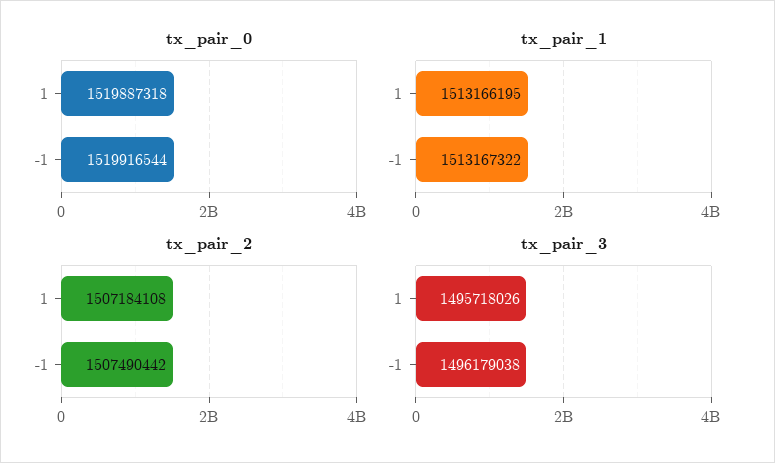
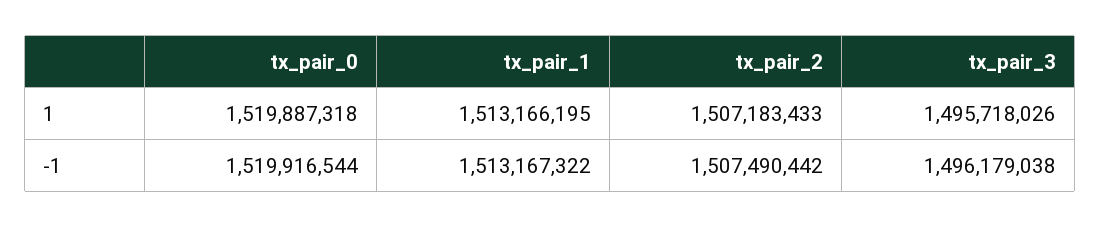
  {
    "tx_pair_0": {
      "1": 1519887318,
      "-1": 1519916544
    },
    "tx_pair_1": {
      "1": 1513166195,
      "-1": 1513167322
    },
    "tx_pair_2": {
-     "1": 1507184108,
+     "1": 1507183433,
      "-1": 1507490442
    },
    "tx_pair_3": {
      "1": 1495718026,
      "-1": 1496179038
    }
  }

